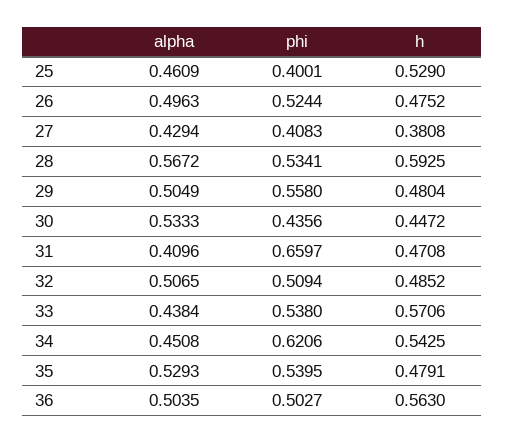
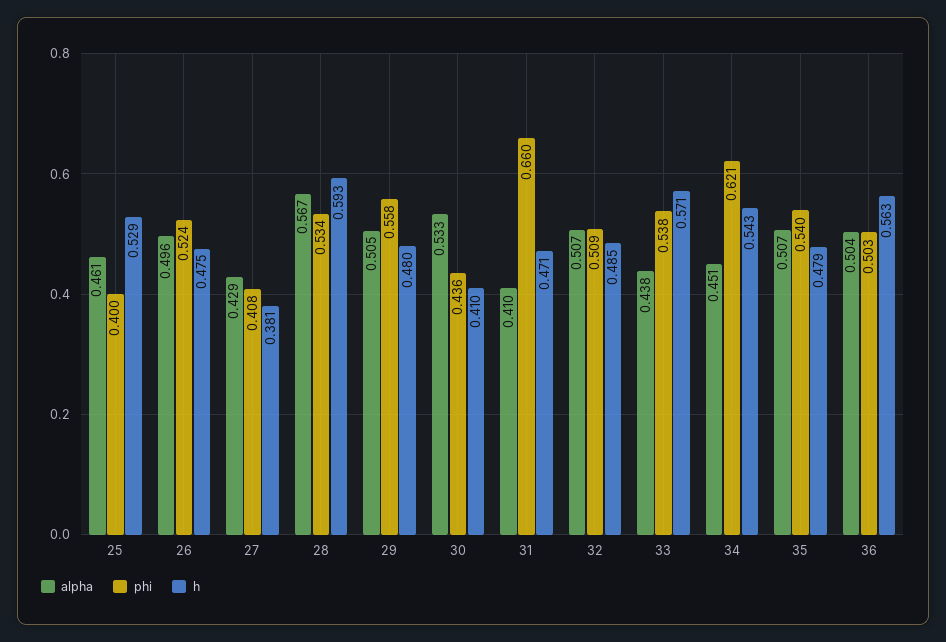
  {
    "alpha": {
      "25": 0.4609,
      "26": 0.4963,
      "27": 0.4294,
      "28": 0.5672,
      "29": 0.5049,
      "30": 0.5333,
      "31": 0.4096,
      "32": 0.5065,
      "33": 0.4384,
      "34": 0.4508,
-     "35": 0.5293,
+     "35": 0.507,
      "36": 0.5035
    },
    "phi": {
      "25": 0.4001,
      "26": 0.5244,
      "27": 0.4083,
      "28": 0.5341,
      "29": 0.558,
      "30": 0.4356,
      "31": 0.6597,
      "32": 0.5094,
      "33": 0.538,
      "34": 0.6206,
      "35": 0.5395,
      "36": 0.5027
    },
    "h": {
      "25": 0.529,
      "26": 0.4752,
      "27": 0.3808,
      "28": 0.5925,
      "29": 0.4804,
-     "30": 0.4472,
+     "30": 0.41,
      "31": 0.4708,
      "32": 0.4852,
      "33": 0.5706,
      "34": 0.5425,
      "35": 0.4791,
      "36": 0.563
    }
  }

